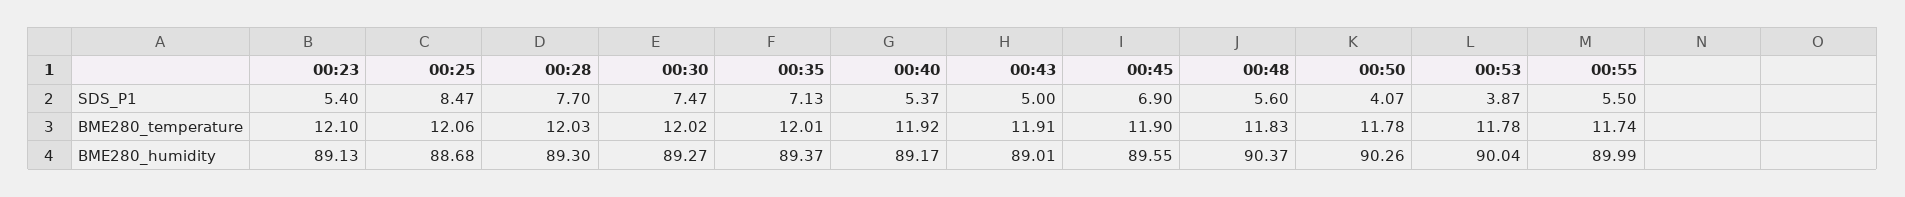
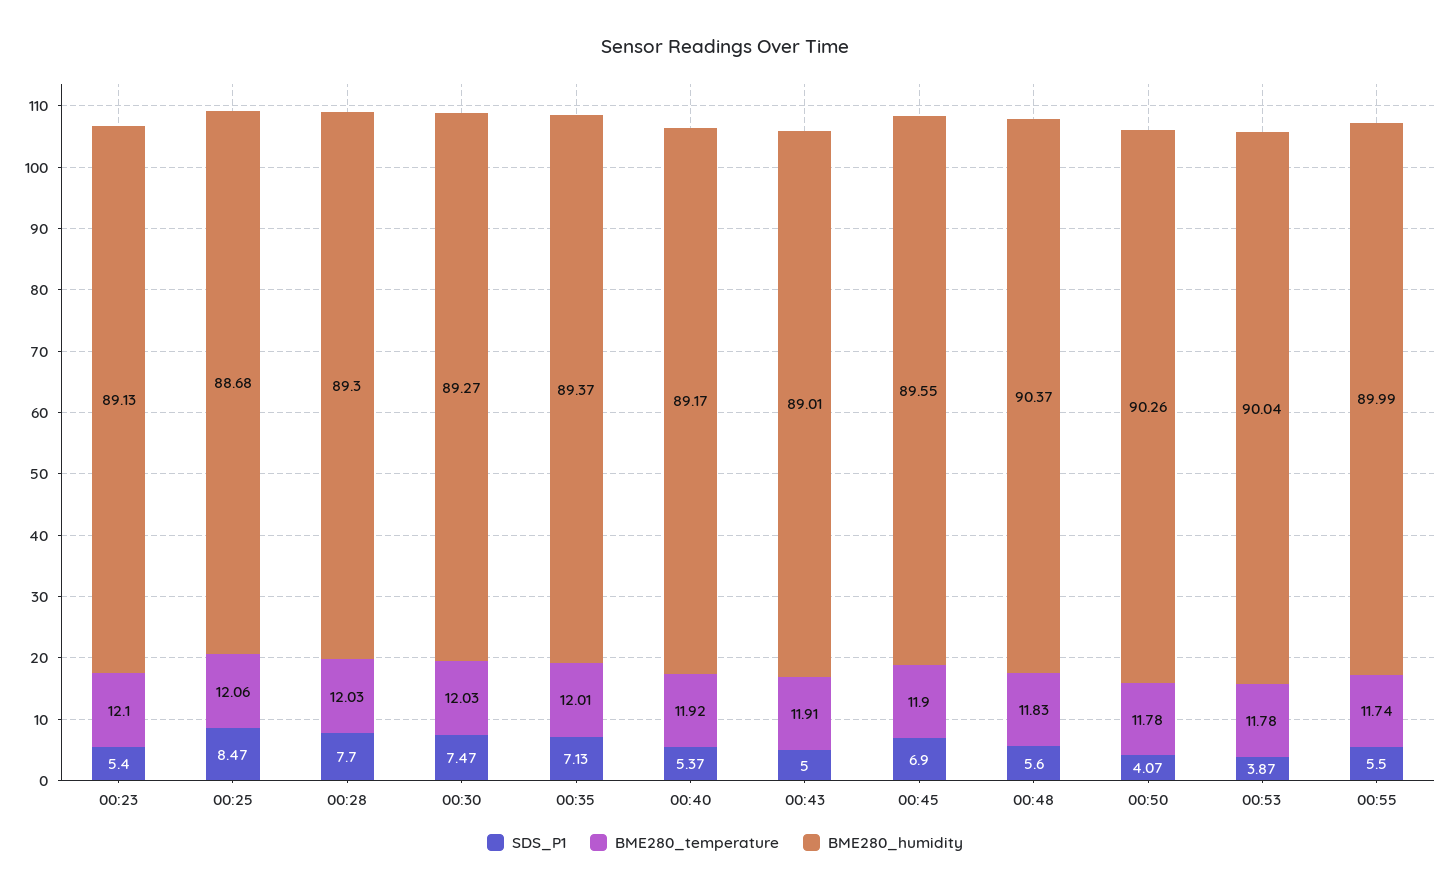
  {
    "SDS_P1": {
      "00:23": 5.4,
      "00:25": 8.47,
      "00:28": 7.7,
      "00:30": 7.47,
      "00:35": 7.13,
      "00:40": 5.37,
      "00:43": 5,
      "00:45": 6.9,
      "00:48": 5.6,
      "00:50": 4.07,
      "00:53": 3.87,
      "00:55": 5.5
    },
    "BME280_temperature": {
      "00:23": 12.1,
      "00:25": 12.06,
      "00:28": 12.03,
-     "00:30": 12.02,
+     "00:30": 12.03,
      "00:35": 12.01,
      "00:40": 11.92,
      "00:43": 11.91,
      "00:45": 11.9,
      "00:48": 11.83,
      "00:50": 11.78,
      "00:53": 11.78,
      "00:55": 11.74
    },
    "BME280_humidity": {
      "00:23": 89.13,
      "00:25": 88.68,
      "00:28": 89.3,
      "00:30": 89.27,
      "00:35": 89.37,
      "00:40": 89.17,
      "00:43": 89.01,
      "00:45": 89.55,
      "00:48": 90.37,
      "00:50": 90.26,
      "00:53": 90.04,
      "00:55": 89.99
    }
  }

